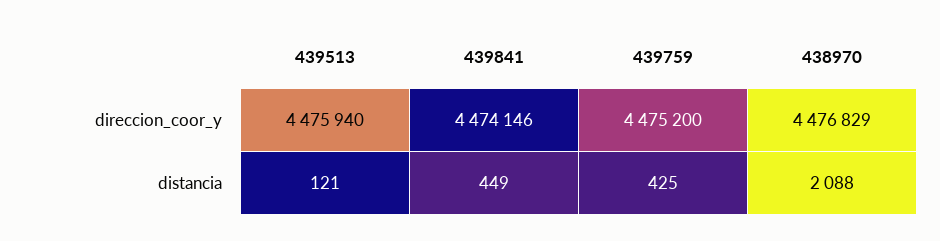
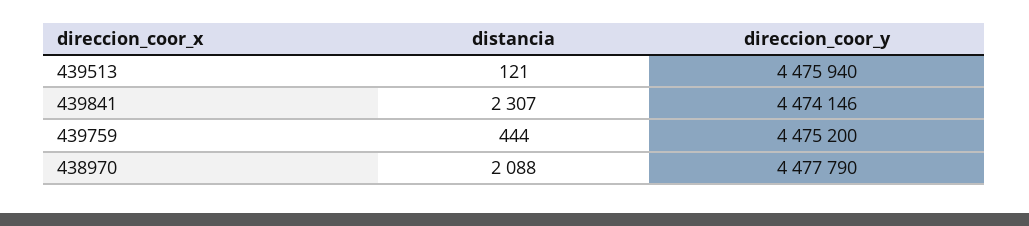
  {
    "439513": {
      "direccion_coor_y": 4475940,
      "distancia": 121
    },
    "439841": {
      "direccion_coor_y": 4474146,
-     "distancia": 449
+     "distancia": 2307
    },
    "439759": {
      "direccion_coor_y": 4475200,
-     "distancia": 425
+     "distancia": 444
    },
    "438970": {
-     "direccion_coor_y": 4476829,
+     "direccion_coor_y": 4477790,
      "distancia": 2088
    }
  }

